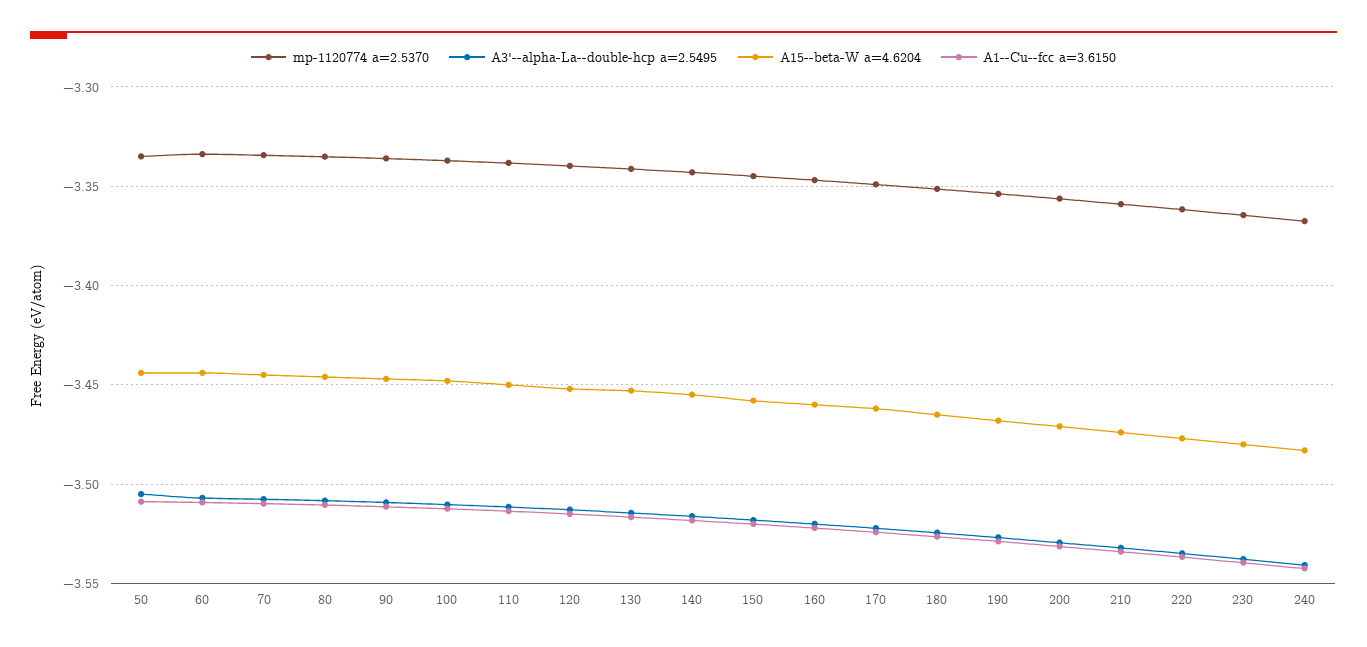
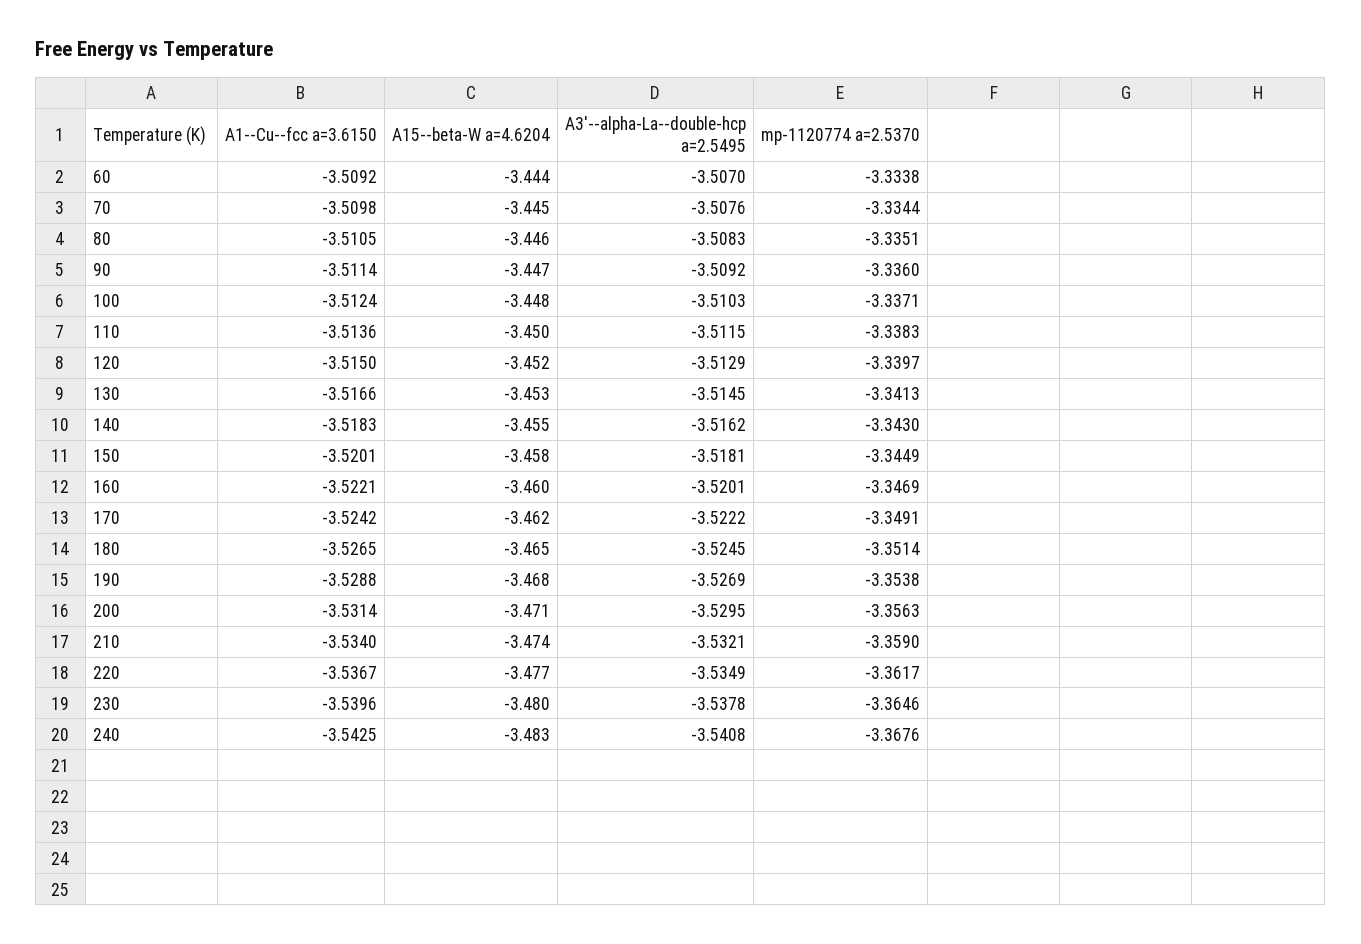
  {
    "mp-1120774 a=2.5370": {
-     "50": -3.335,
      "60": -3.3338,
      "70": -3.3344,
      "80": -3.3351,
      "90": -3.336,
      "100": -3.3371,
      "110": -3.3383,
      "120": -3.3397,
      "130": -3.3413,
      "140": -3.343,
      "150": -3.3449,
      "160": -3.3469,
      "170": -3.3491,
      "180": -3.3514,
      "190": -3.3538,
      "200": -3.3563,
      "210": -3.359,
      "220": -3.3617,
      "230": -3.3646,
      "240": -3.3676
    },
    "A3'--alpha-La--double-hcp a=2.5495": {
-     "50": -3.505,
      "60": -3.507,
      "70": -3.5076,
      "80": -3.5083,
      "90": -3.5092,
      "100": -3.5103,
      "110": -3.5115,
      "120": -3.5129,
      "130": -3.5145,
      "140": -3.5162,
      "150": -3.5181,
      "160": -3.5201,
      "170": -3.5222,
      "180": -3.5245,
      "190": -3.5269,
      "200": -3.5295,
      "210": -3.5321,
      "220": -3.5349,
      "230": -3.5378,
      "240": -3.5408
    },
    "A15--beta-W a=4.6204": {
-     "50": -3.445,
      "60": -3.444,
      "70": -3.445,
      "80": -3.446,
      "90": -3.447,
      "100": -3.448,
      "110": -3.45,
      "120": -3.452,
      "130": -3.453,
      "140": -3.455,
      "150": -3.458,
      "160": -3.46,
      "170": -3.462,
      "180": -3.465,
      "190": -3.468,
      "200": -3.471,
      "210": -3.474,
      "220": -3.477,
      "230": -3.48,
      "240": -3.483
    },
    "A1--Cu--fcc a=3.6150": {
-     "50": -3.51,
      "60": -3.5092,
      "70": -3.5098,
      "80": -3.5105,
      "90": -3.5114,
      "100": -3.5124,
      "110": -3.5136,
      "120": -3.515,
      "130": -3.5166,
      "140": -3.5183,
      "150": -3.5201,
      "160": -3.5221,
      "170": -3.5242,
      "180": -3.5265,
      "190": -3.5288,
      "200": -3.5314,
      "210": -3.534,
      "220": -3.5367,
      "230": -3.5396,
      "240": -3.5425
    }
  }

